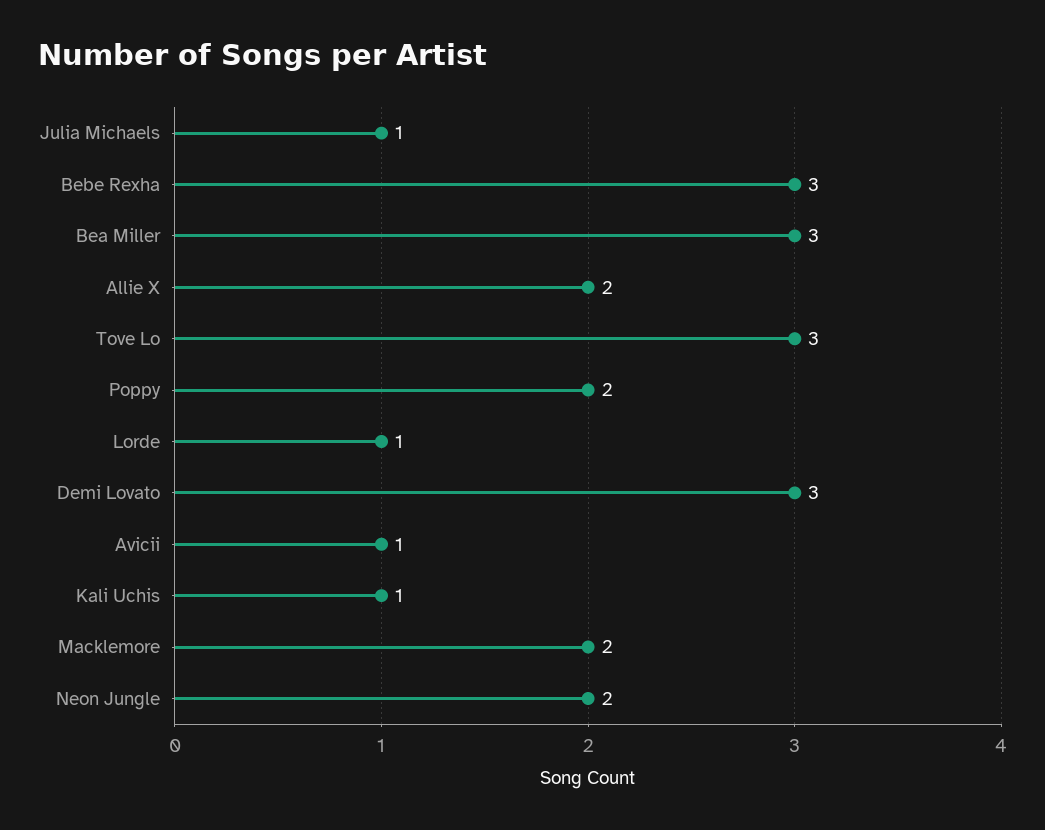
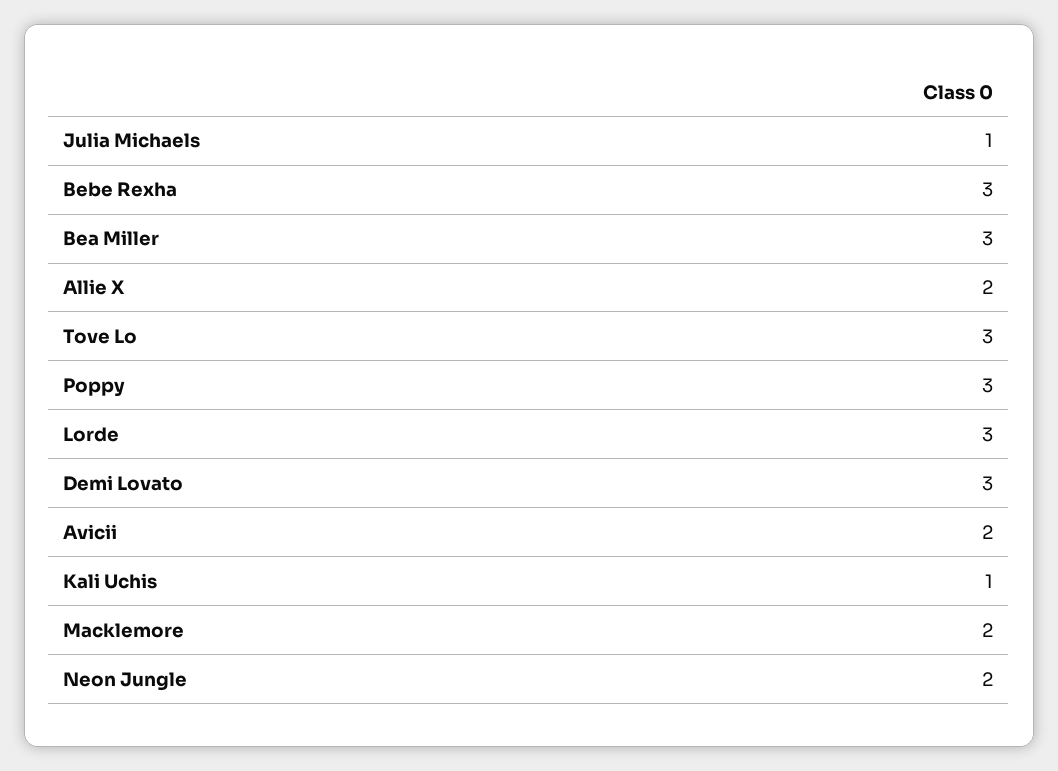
  {
    "Julia Michaels": 1,
    "Bebe Rexha": 3,
    "Bea Miller": 3,
    "Allie X": 2,
    "Tove Lo": 3,
-   "Poppy": 2,
+   "Poppy": 3,
-   "Lorde": 1,
+   "Lorde": 3,
    "Demi Lovato": 3,
-   "Avicii": 1,
+   "Avicii": 2,
    "Kali Uchis": 1,
    "Macklemore": 2,
    "Neon Jungle": 2
  }

